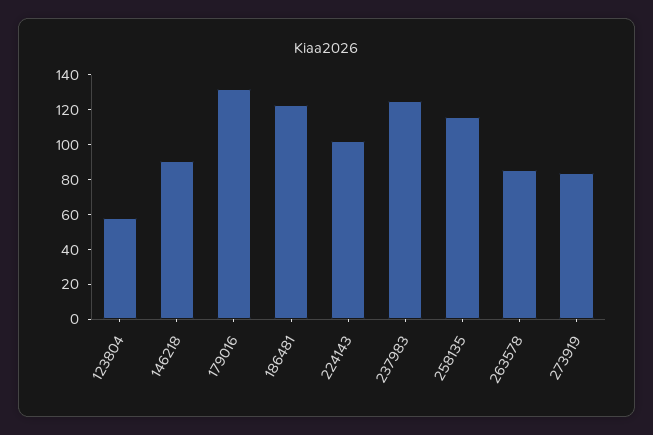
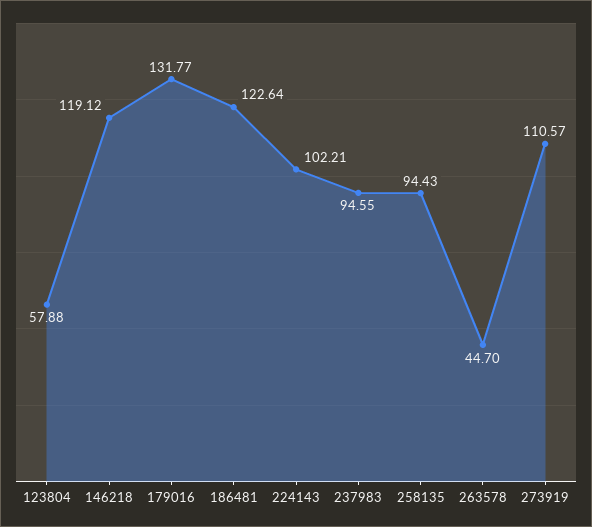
  {
    "123804": 57.88,
-   "146218": 90,
+   "146218": 119.12,
    "179016": 131.77,
    "186481": 122.64,
    "224143": 102.21,
-   "237983": 125,
+   "237983": 94.55,
-   "258135": 115,
+   "258135": 94.43,
-   "263578": 85,
+   "263578": 44.7,
-   "273919": 85
+   "273919": 110.57
  }

